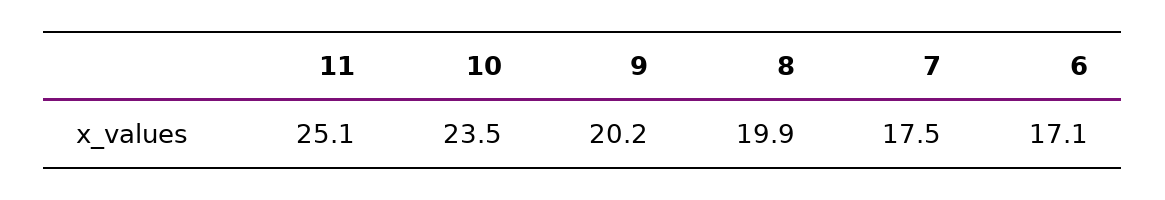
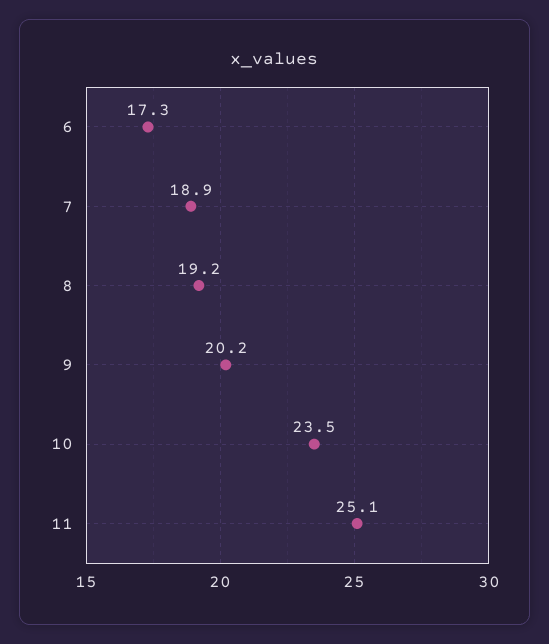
  {
    "11": 25.1,
    "10": 23.5,
    "9": 20.2,
-   "8": 19.9,
+   "8": 19.2,
-   "7": 17.5,
+   "7": 18.9,
-   "6": 17.1
+   "6": 17.3
  }

